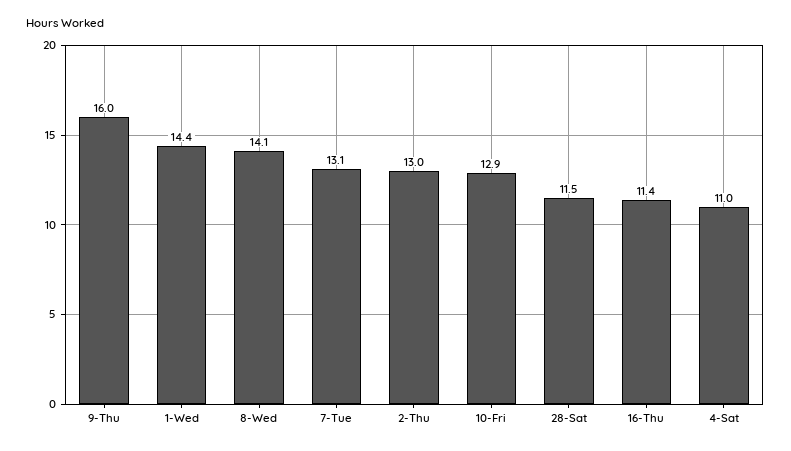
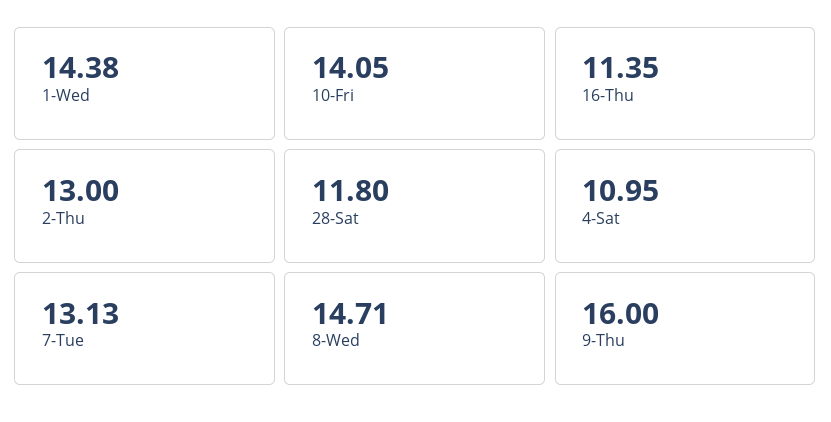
  {
    "9-Thu": 16,
    "1-Wed": 14.38,
-   "8-Wed": 14.1,
+   "8-Wed": 14.71,
    "7-Tue": 13.13,
    "2-Thu": 13,
-   "10-Fri": 12.9,
+   "10-Fri": 14.05,
-   "28-Sat": 11.5,
+   "28-Sat": 11.8,
    "16-Thu": 11.35,
    "4-Sat": 10.95
  }

